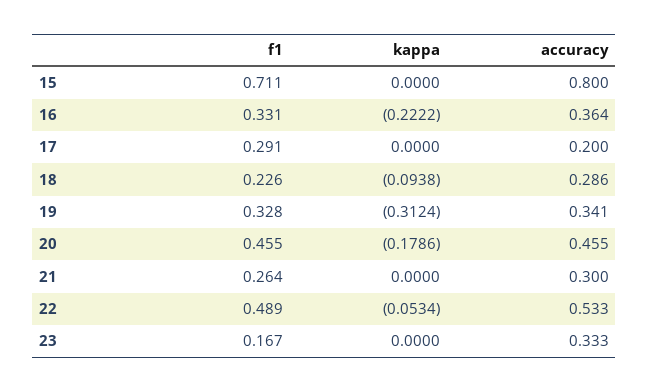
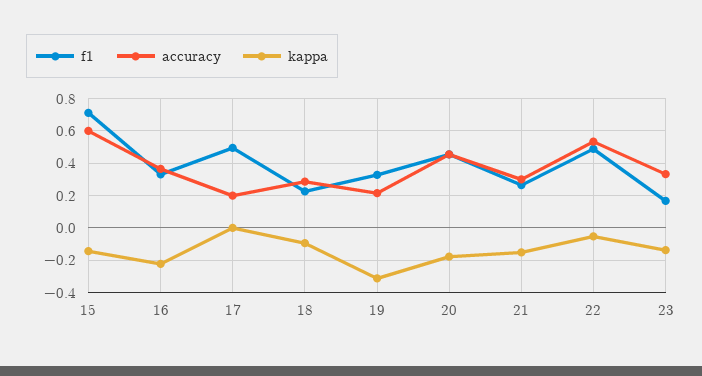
  {
    "f1": {
      "15": 0.711,
      "16": 0.331,
-     "17": 0.291,
+     "17": 0.5,
      "18": 0.226,
      "19": 0.328,
      "20": 0.455,
      "21": 0.264,
      "22": 0.489,
      "23": 0.167
    },
    "kappa": {
-     "15": 0,
+     "15": -0.15,
      "16": -0.2222,
      "17": 0,
      "18": -0.0938,
      "19": -0.3124,
      "20": -0.1786,
-     "21": 0,
+     "21": -0.15,
      "22": -0.0534,
-     "23": 0
+     "23": -0.15
    },
    "accuracy": {
-     "15": 0.8,
+     "15": 0.6,
      "16": 0.364,
      "17": 0.2,
      "18": 0.286,
-     "19": 0.341,
+     "19": 0.2,
      "20": 0.455,
      "21": 0.3,
      "22": 0.533,
      "23": 0.333
    }
  }

